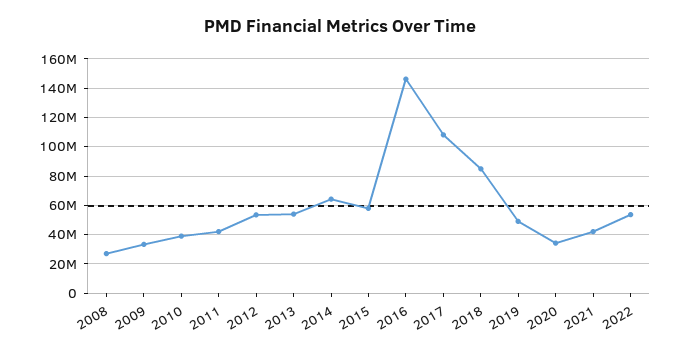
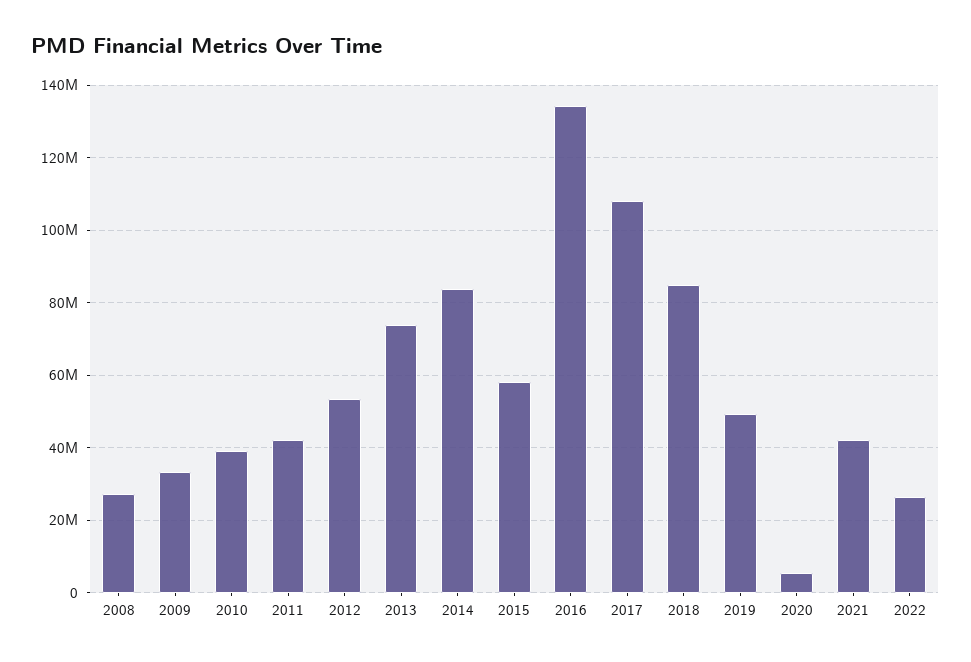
  {
    "2008": 28000000,
    "2009": 34000000,
    "2010": 38000000,
    "2011": 42000000,
    "2012": 54000000,
-   "2013": 55000000,
+   "2013": 74000000,
-   "2014": 65000000,
+   "2014": 84000000,
    "2015": 58000000,
-   "2016": 145000000,
+   "2016": 134000000,
    "2017": 108000000,
    "2018": 84000000,
    "2019": 50000000,
-   "2020": 35000000,
+   "2020": 6000000,
    "2021": 42000000,
-   "2022": 55000000
+   "2022": 26000000
  }

